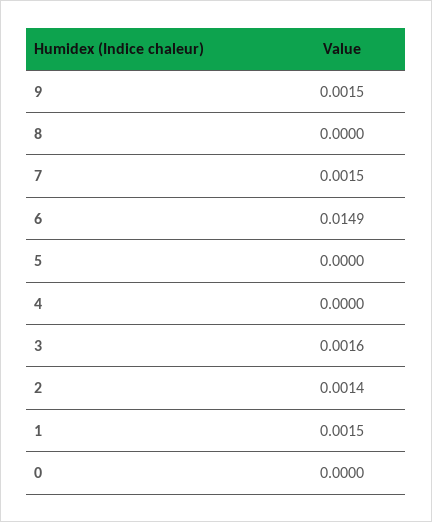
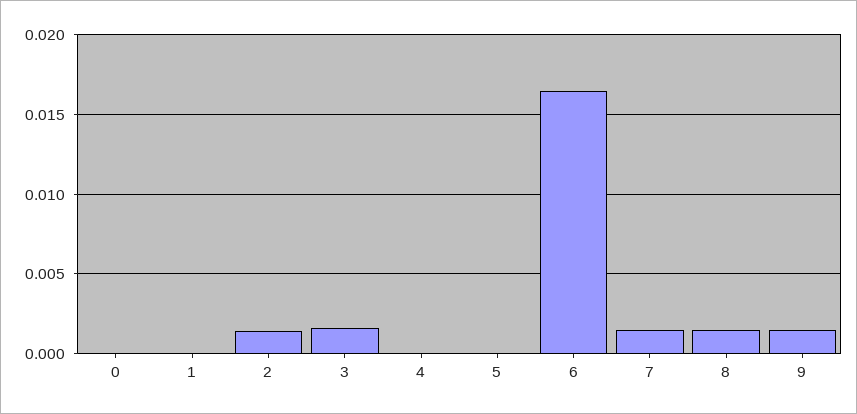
  {
    "9": 0.0015,
-   "8": 0,
+   "8": 0.0015,
    "7": 0.0015,
-   "6": 0.0149,
+   "6": 0.0165,
    "5": 0,
    "4": 0,
    "3": 0.0016,
    "2": 0.0014,
-   "1": 0.0015,
+   "1": 0,
    "0": 0
  }

